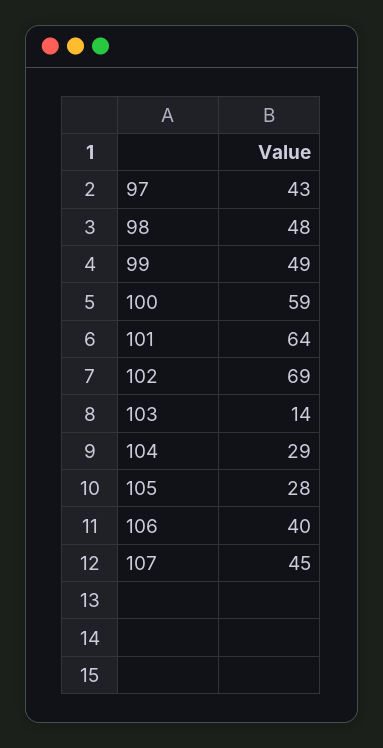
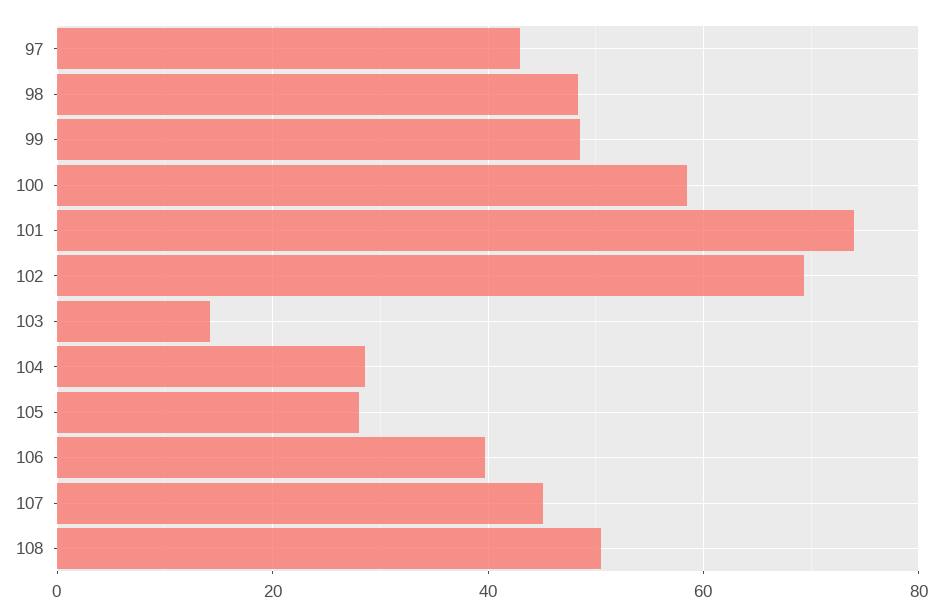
  {
    "97": 43,
    "98": 48,
    "99": 49,
    "100": 59,
-   "101": 64,
+   "101": 74,
    "102": 69,
    "103": 14,
    "104": 29,
    "105": 28,
    "106": 40,
-   "107": 45
+   "107": 45,
+   "108": 50
  }

